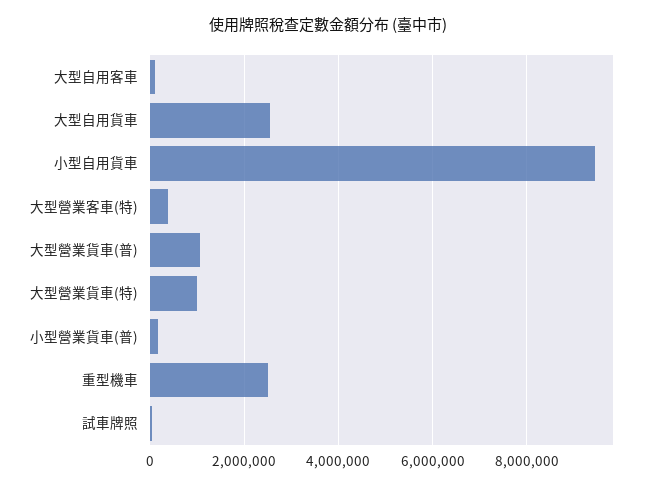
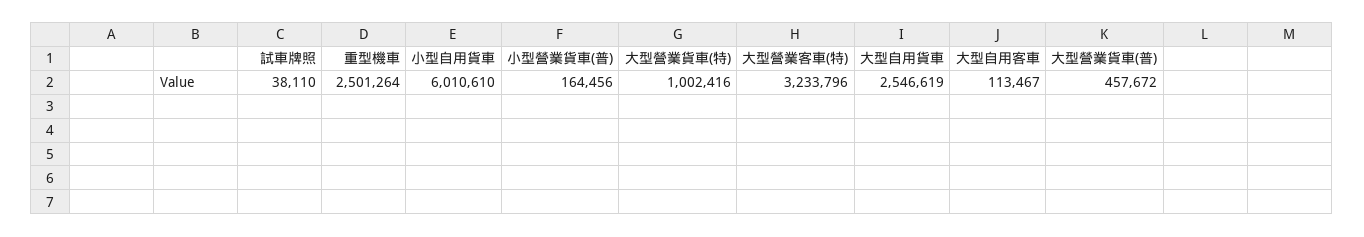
  {
    "大型自用客車": 113467,
    "大型自用貨車": 2546619,
-   "小型自用貨車": 9400000,
+   "小型自用貨車": 6010610,
-   "大型營業客車(特)": 400000,
+   "大型營業客車(特)": 3233796,
-   "大型營業貨車(普)": 1000000,
+   "大型營業貨車(普)": 457672,
    "大型營業貨車(特)": 1002416,
    "小型營業貨車(普)": 164456,
    "重型機車": 2501264,
    "試車牌照": 38110
  }

